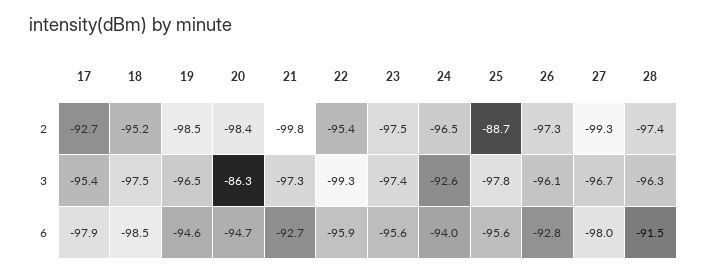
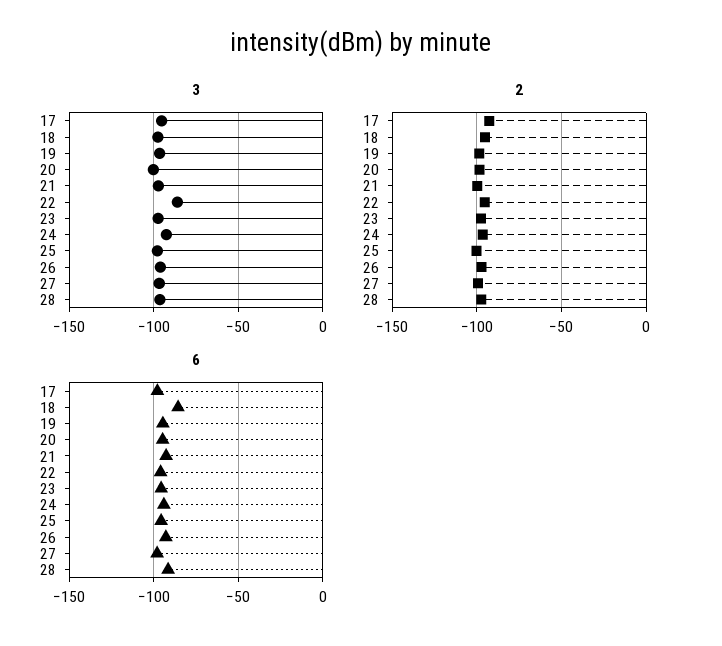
  {
    "2": {
      "17": -92.7,
      "18": -95.2,
      "19": -98.5,
      "20": -98.4,
      "21": -99.8,
      "22": -95.4,
      "23": -97.5,
      "24": -96.5,
-     "25": -88.7,
+     "25": -100,
      "26": -97.3,
      "27": -99.3,
      "28": -97.4
    },
    "3": {
      "17": -95.4,
      "18": -97.5,
      "19": -96.5,
-     "20": -86.3,
+     "20": -100,
      "21": -97.3,
-     "22": -99.3,
+     "22": -85,
      "23": -97.4,
      "24": -92.6,
      "25": -97.8,
      "26": -96.1,
      "27": -96.7,
      "28": -96.3
    },
    "6": {
      "17": -97.9,
-     "18": -98.5,
+     "18": -85,
      "19": -94.6,
      "20": -94.7,
      "21": -92.7,
      "22": -95.9,
      "23": -95.6,
      "24": -94,
      "25": -95.6,
      "26": -92.8,
      "27": -98,
      "28": -91.5
    }
  }

